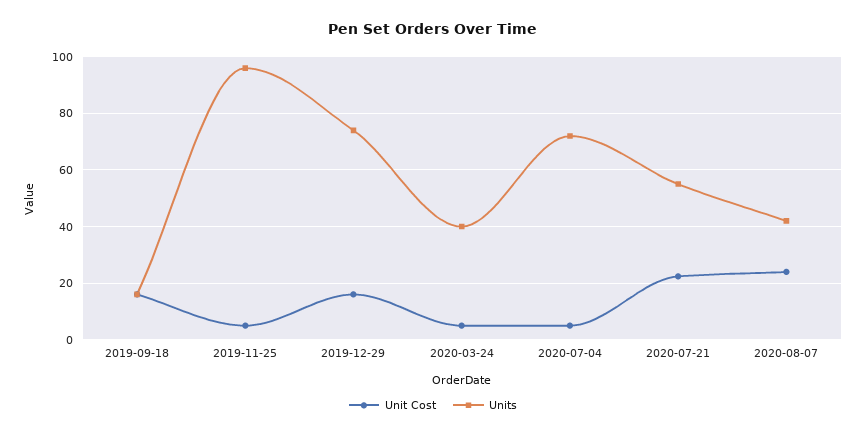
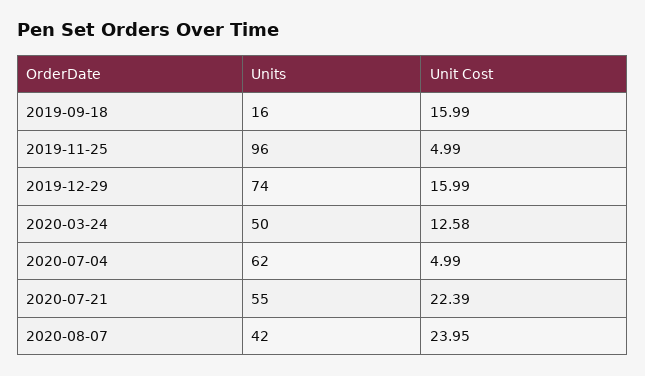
  {
    "Unit Cost": {
      "2019-09-18": 15.99,
      "2019-11-25": 4.99,
      "2019-12-29": 15.99,
-     "2020-03-24": 5,
+     "2020-03-24": 12.58,
      "2020-07-04": 4.99,
      "2020-07-21": 22.39,
      "2020-08-07": 23.95
    },
    "Units": {
      "2019-09-18": 16,
      "2019-11-25": 96,
      "2019-12-29": 74,
-     "2020-03-24": 40,
+     "2020-03-24": 50,
-     "2020-07-04": 72.5,
+     "2020-07-04": 62,
      "2020-07-21": 55,
      "2020-08-07": 42
    }
  }

